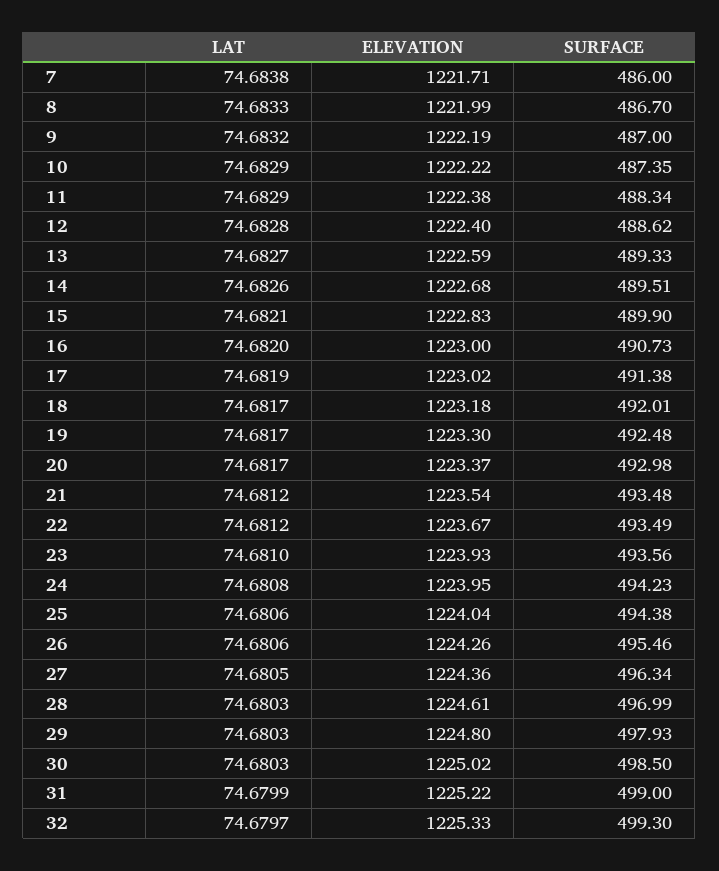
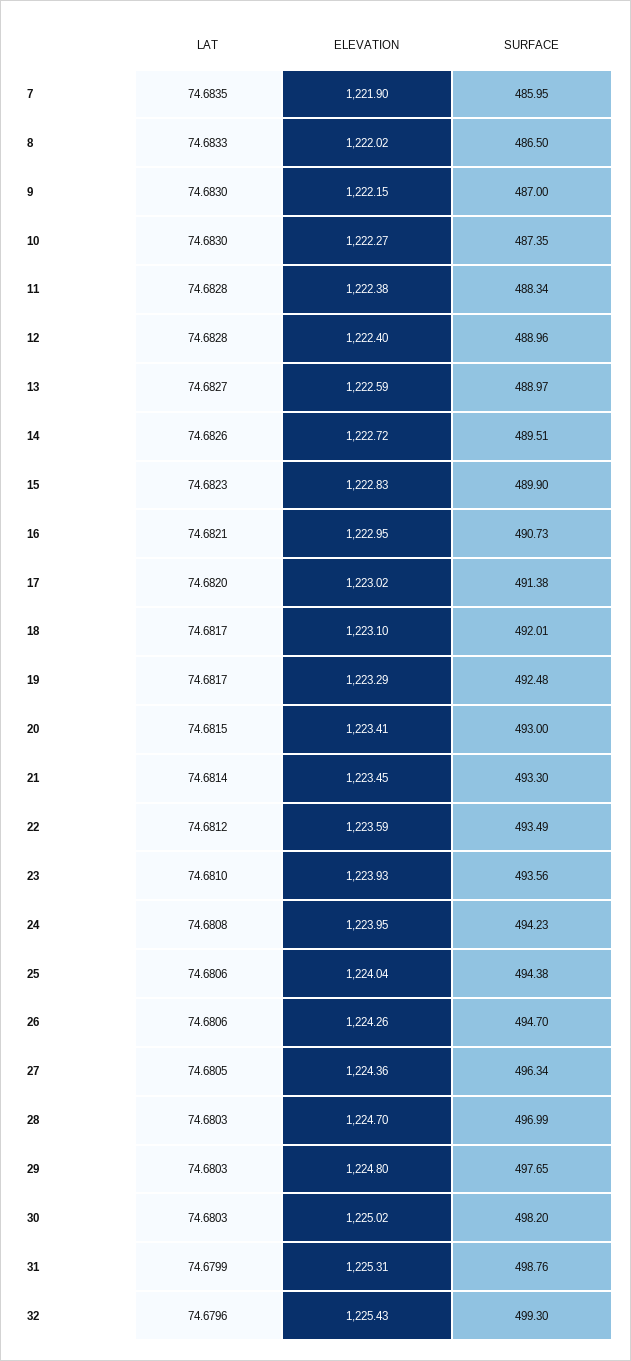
  {
    "LAT": {
-     "7": 74.6838,
+     "7": 74.6835,
      "8": 74.6833,
-     "9": 74.6832,
+     "9": 74.683,
-     "10": 74.6829,
+     "10": 74.683,
-     "11": 74.6829,
+     "11": 74.6828,
      "12": 74.6828,
      "13": 74.6827,
      "14": 74.6826,
-     "15": 74.6821,
+     "15": 74.6823,
-     "16": 74.682,
+     "16": 74.6821,
-     "17": 74.6819,
+     "17": 74.682,
      "18": 74.6817,
      "19": 74.6817,
-     "20": 74.6817,
+     "20": 74.6815,
-     "21": 74.6812,
+     "21": 74.6814,
      "22": 74.6812,
      "23": 74.681,
      "24": 74.6808,
      "25": 74.6806,
      "26": 74.6806,
      "27": 74.6805,
      "28": 74.6803,
      "29": 74.6803,
      "30": 74.6803,
      "31": 74.6799,
-     "32": 74.6797
+     "32": 74.6796
    },
    "ELEVATION": {
-     "7": 1221.71,
+     "7": 1221.9,
-     "8": 1221.99,
+     "8": 1222.02,
-     "9": 1222.19,
+     "9": 1222.15,
-     "10": 1222.22,
+     "10": 1222.27,
      "11": 1222.38,
      "12": 1222.4,
      "13": 1222.59,
-     "14": 1222.68,
+     "14": 1222.72,
      "15": 1222.83,
-     "16": 1223,
+     "16": 1222.95,
      "17": 1223.02,
-     "18": 1223.18,
+     "18": 1223.1,
-     "19": 1223.3,
+     "19": 1223.29,
-     "20": 1223.37,
+     "20": 1223.41,
-     "21": 1223.54,
+     "21": 1223.45,
-     "22": 1223.67,
+     "22": 1223.59,
      "23": 1223.93,
      "24": 1223.95,
      "25": 1224.04,
      "26": 1224.26,
      "27": 1224.36,
-     "28": 1224.61,
+     "28": 1224.7,
      "29": 1224.8,
      "30": 1225.02,
-     "31": 1225.22,
+     "31": 1225.31,
-     "32": 1225.33
+     "32": 1225.43
    },
    "SURFACE": {
-     "7": 486,
+     "7": 485.95,
-     "8": 486.7,
+     "8": 486.5,
      "9": 487,
      "10": 487.35,
      "11": 488.34,
-     "12": 488.62,
+     "12": 488.96,
-     "13": 489.33,
+     "13": 488.97,
      "14": 489.51,
      "15": 489.9,
      "16": 490.73,
      "17": 491.38,
      "18": 492.01,
      "19": 492.48,
-     "20": 492.98,
+     "20": 493,
-     "21": 493.48,
+     "21": 493.3,
      "22": 493.49,
      "23": 493.56,
      "24": 494.23,
      "25": 494.38,
-     "26": 495.46,
+     "26": 494.7,
      "27": 496.34,
      "28": 496.99,
-     "29": 497.93,
+     "29": 497.65,
-     "30": 498.5,
+     "30": 498.2,
-     "31": 499,
+     "31": 498.76,
      "32": 499.3
    }
  }

